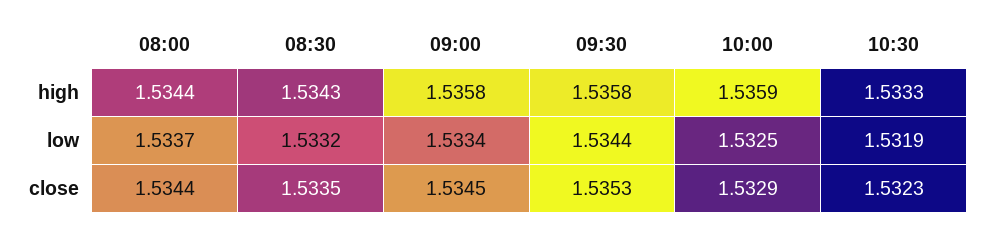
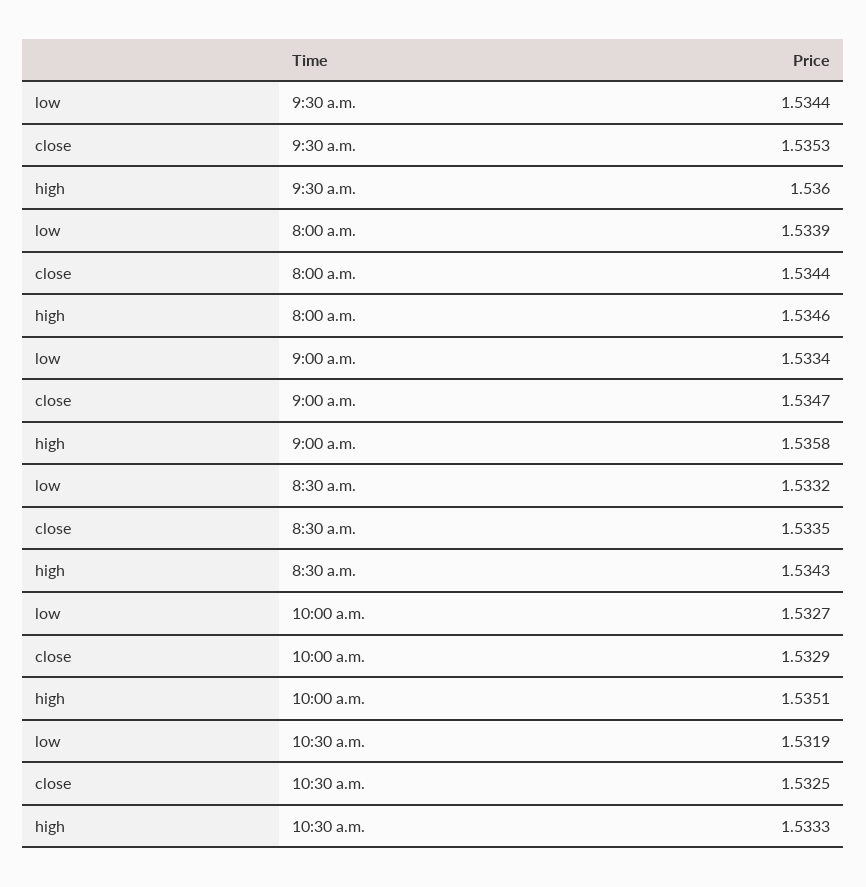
  {
    "08:00": {
-     "high": 1.5344,
+     "high": 1.5346,
-     "low": 1.5337,
+     "low": 1.5339,
      "close": 1.5344
    },
    "08:30": {
      "high": 1.5343,
      "low": 1.5332,
      "close": 1.5335
    },
    "09:00": {
      "high": 1.5358,
      "low": 1.5334,
-     "close": 1.5345
+     "close": 1.5347
    },
    "09:30": {
-     "high": 1.5358,
+     "high": 1.536,
      "low": 1.5344,
      "close": 1.5353
    },
    "10:00": {
-     "high": 1.5359,
+     "high": 1.5351,
-     "low": 1.5325,
+     "low": 1.5327,
      "close": 1.5329
    },
    "10:30": {
      "high": 1.5333,
      "low": 1.5319,
-     "close": 1.5323
+     "close": 1.5325
    }
  }

